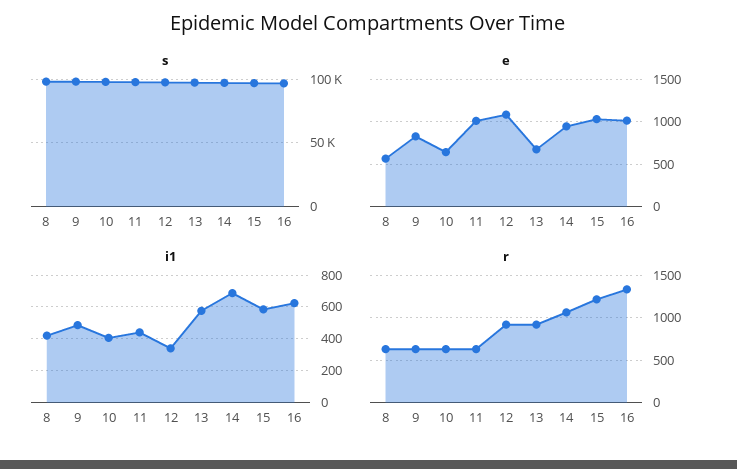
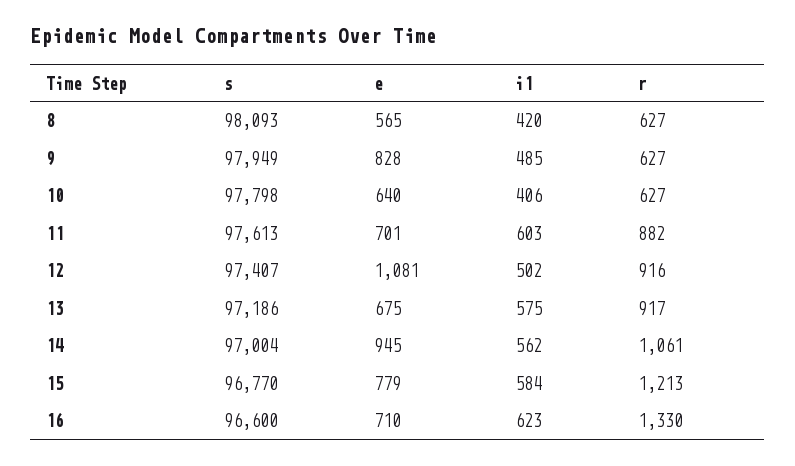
  {
    "s": {
      "8": 98093,
      "9": 97949,
      "10": 97798,
      "11": 97613,
      "12": 97407,
      "13": 97186,
      "14": 97004,
      "15": 96770,
      "16": 96600
    },
    "e": {
      "8": 565,
      "9": 828,
      "10": 640,
-     "11": 1000,
+     "11": 701,
      "12": 1081,
      "13": 675,
      "14": 945,
-     "15": 1000,
+     "15": 779,
-     "16": 1000
+     "16": 710
    },
    "i1": {
      "8": 420,
      "9": 485,
      "10": 406,
-     "11": 450,
+     "11": 603,
-     "12": 350,
+     "12": 502,
      "13": 575,
-     "14": 700,
+     "14": 562,
      "15": 584,
      "16": 623
    },
    "r": {
      "8": 627,
      "9": 627,
      "10": 627,
-     "11": 600,
+     "11": 882,
      "12": 916,
      "13": 917,
      "14": 1061,
      "15": 1213,
      "16": 1330
    }
  }

